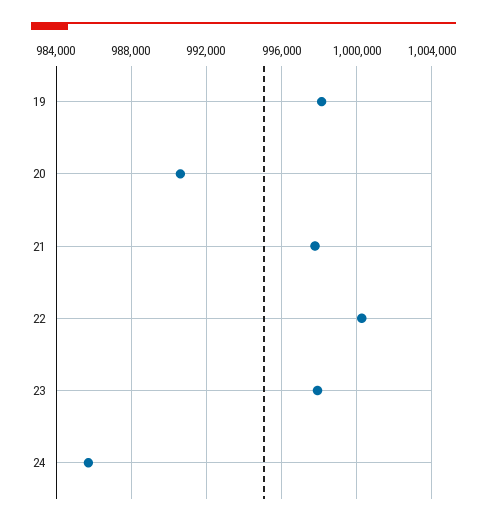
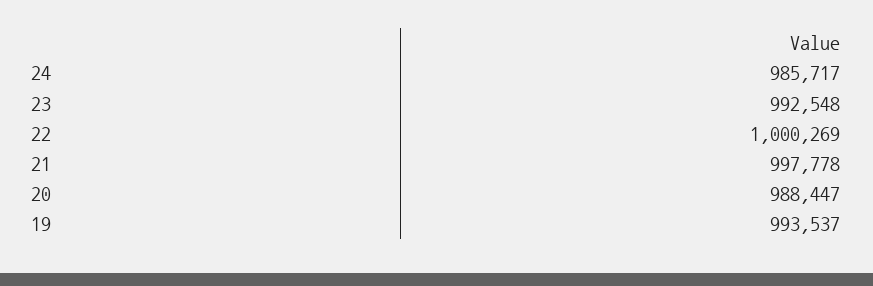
  {
-   "19": 998000,
+   "19": 993537,
-   "20": 990500,
+   "20": 988447,
    "21": 997778,
    "22": 1000269,
-   "23": 998000,
+   "23": 992548,
    "24": 985717
  }

